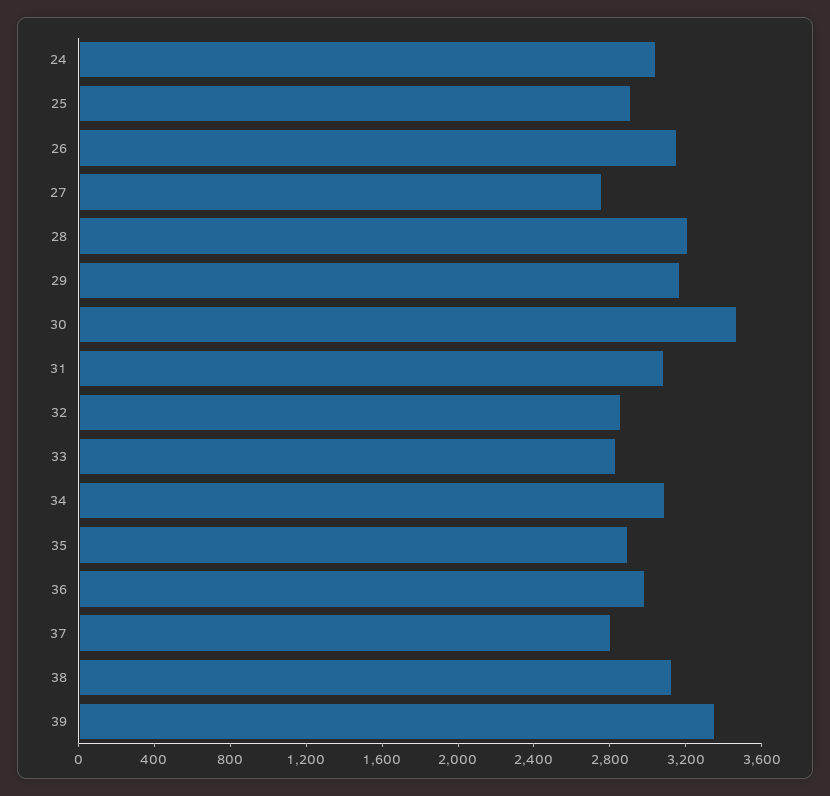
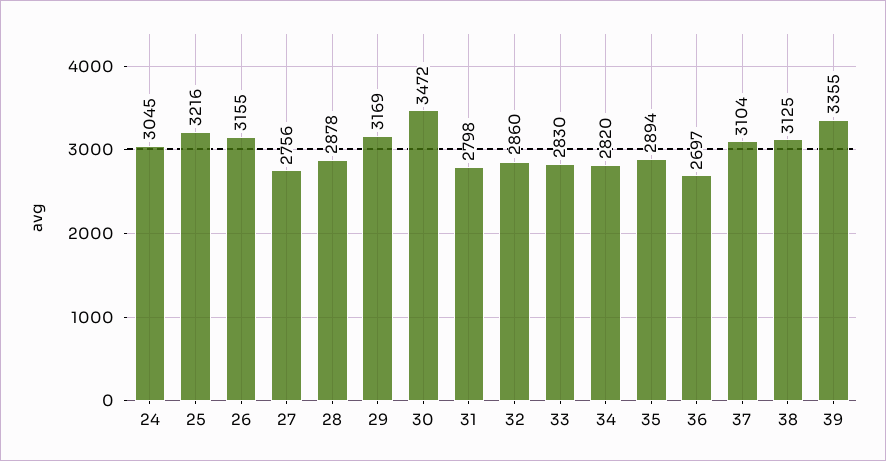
  {
    "24": 3045,
-   "25": 2900,
+   "25": 3216,
    "26": 3155,
    "27": 2756,
-   "28": 3200,
+   "28": 2878,
    "29": 3169,
    "30": 3472,
-   "31": 3100,
+   "31": 2798,
    "32": 2860,
    "33": 2830,
-   "34": 3100,
+   "34": 2820,
    "35": 2894,
-   "36": 3000,
+   "36": 2697,
-   "37": 2800,
+   "37": 3104,
    "38": 3125,
    "39": 3355
  }

